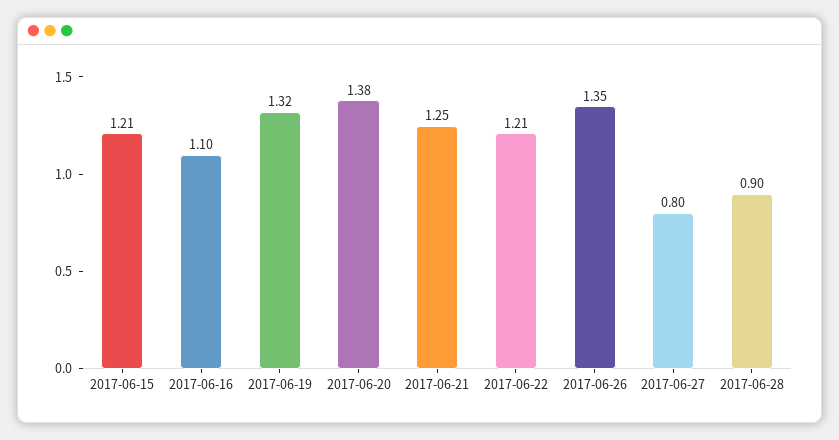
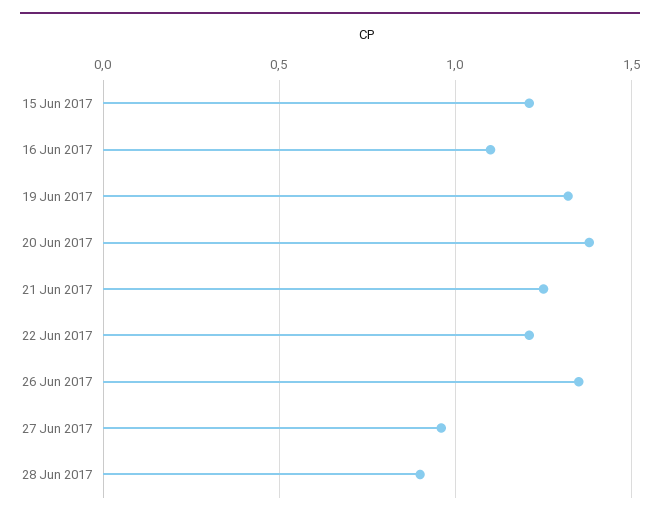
  {
    "2017-06-15": 1.21,
    "2017-06-16": 1.1,
    "2017-06-19": 1.32,
    "2017-06-20": 1.38,
    "2017-06-21": 1.25,
    "2017-06-22": 1.21,
    "2017-06-26": 1.35,
-   "2017-06-27": 0.8,
+   "2017-06-27": 0.95,
    "2017-06-28": 0.9
  }

